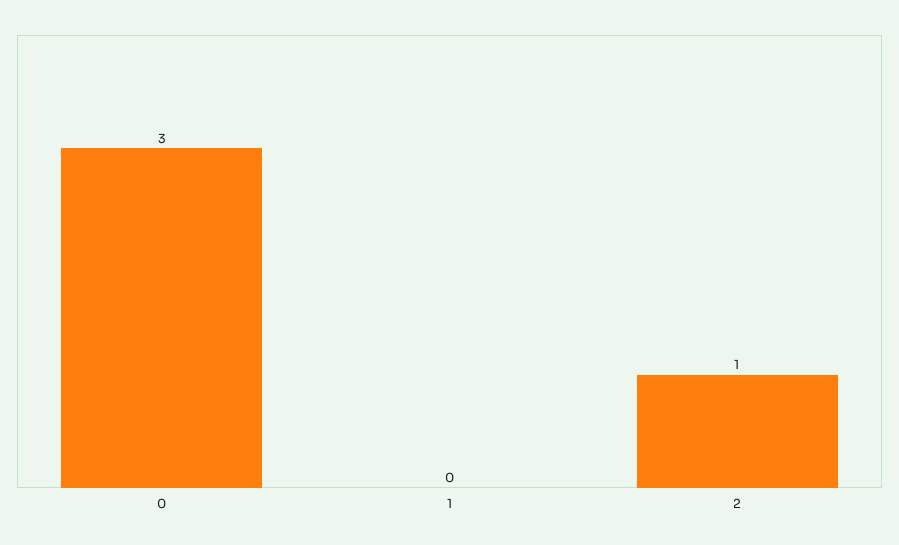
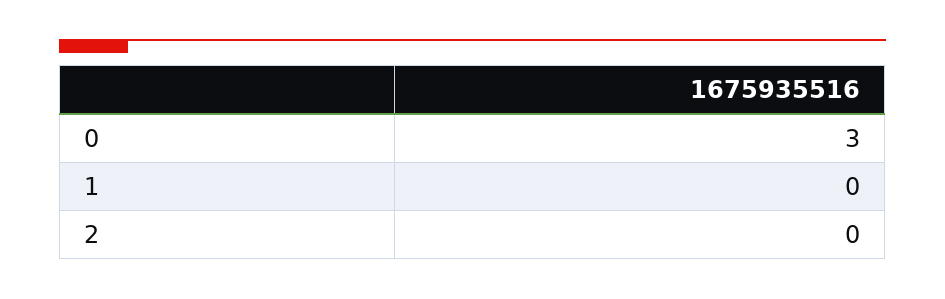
  {
    "0": 3,
    "1": 0,
-   "2": 1
+   "2": 0
  }

